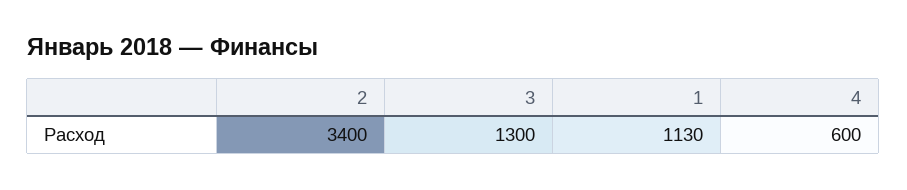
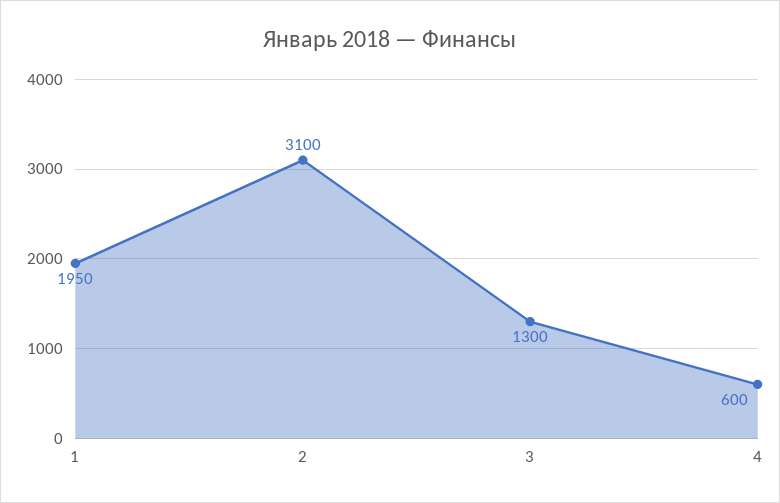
  {
-   "2": 3400,
+   "2": 3100,
    "3": 1300,
-   "1": 1130,
+   "1": 1950,
    "4": 600
  }

